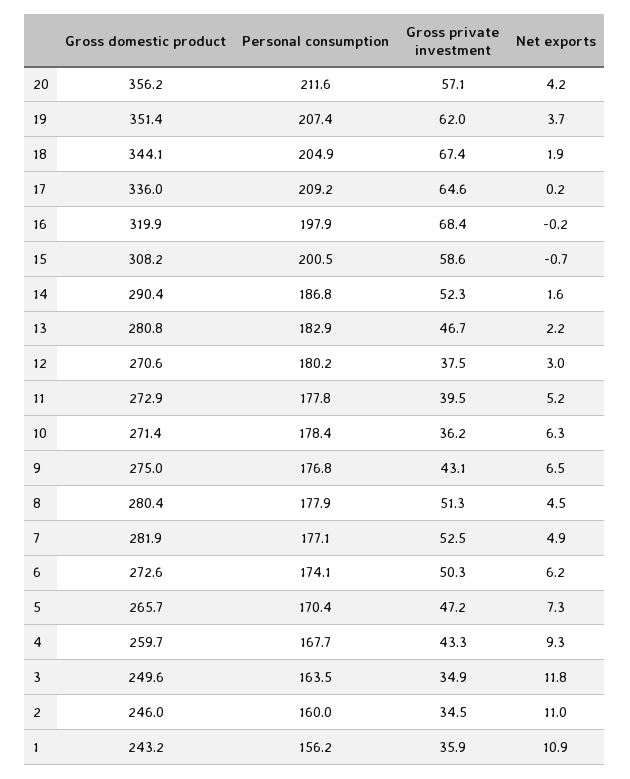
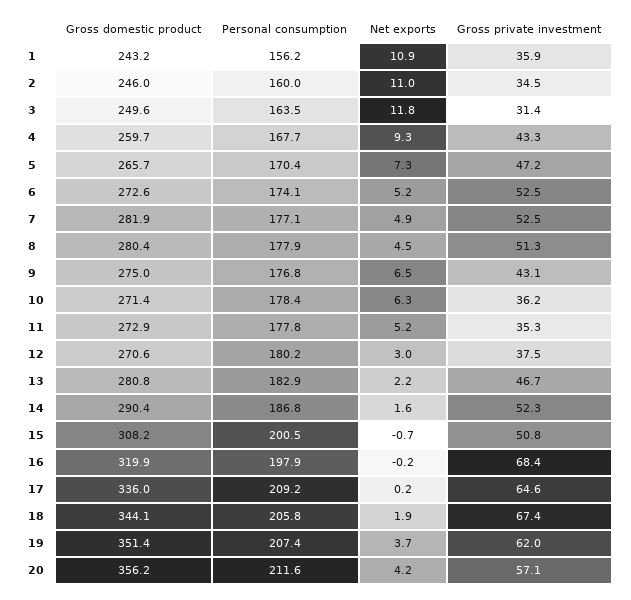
  {
    "Gross domestic product": {
      "20": 356.2,
      "19": 351.4,
      "18": 344.1,
      "17": 336,
      "16": 319.9,
      "15": 308.2,
      "14": 290.4,
      "13": 280.8,
      "12": 270.6,
      "11": 272.9,
      "10": 271.4,
      "9": 275,
      "8": 280.4,
      "7": 281.9,
      "6": 272.6,
      "5": 265.7,
      "4": 259.7,
      "3": 249.6,
      "2": 246,
      "1": 243.2
    },
    "Personal consumption": {
      "20": 211.6,
      "19": 207.4,
-     "18": 204.9,
+     "18": 205.8,
      "17": 209.2,
      "16": 197.9,
      "15": 200.5,
      "14": 186.8,
      "13": 182.9,
      "12": 180.2,
      "11": 177.8,
      "10": 178.4,
      "9": 176.8,
      "8": 177.9,
      "7": 177.1,
      "6": 174.1,
      "5": 170.4,
      "4": 167.7,
      "3": 163.5,
      "2": 160,
      "1": 156.2
    },
    "Gross private investment": {
      "20": 57.1,
      "19": 62,
      "18": 67.4,
      "17": 64.6,
      "16": 68.4,
-     "15": 58.6,
+     "15": 50.8,
      "14": 52.3,
      "13": 46.7,
      "12": 37.5,
-     "11": 39.5,
+     "11": 35.3,
      "10": 36.2,
      "9": 43.1,
      "8": 51.3,
      "7": 52.5,
-     "6": 50.3,
+     "6": 52.5,
      "5": 47.2,
      "4": 43.3,
-     "3": 34.9,
+     "3": 31.4,
      "2": 34.5,
      "1": 35.9
    },
    "Net exports": {
      "20": 4.2,
      "19": 3.7,
      "18": 1.9,
      "17": 0.2,
      "16": -0.2,
      "15": -0.7,
      "14": 1.6,
      "13": 2.2,
      "12": 3,
      "11": 5.2,
      "10": 6.3,
      "9": 6.5,
      "8": 4.5,
      "7": 4.9,
-     "6": 6.2,
+     "6": 5.2,
      "5": 7.3,
      "4": 9.3,
      "3": 11.8,
      "2": 11,
      "1": 10.9
    }
  }

